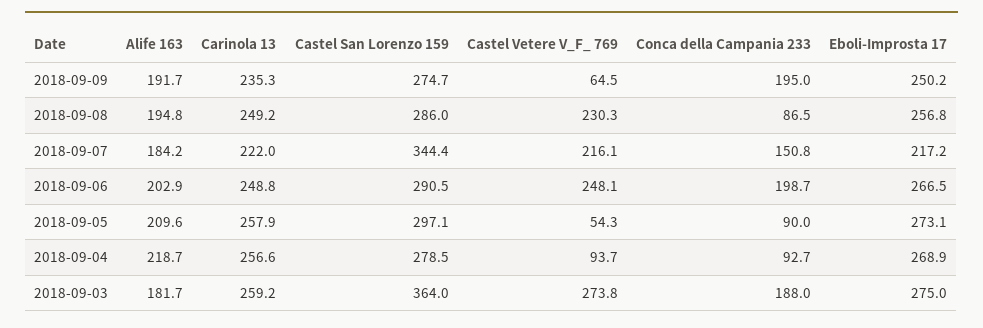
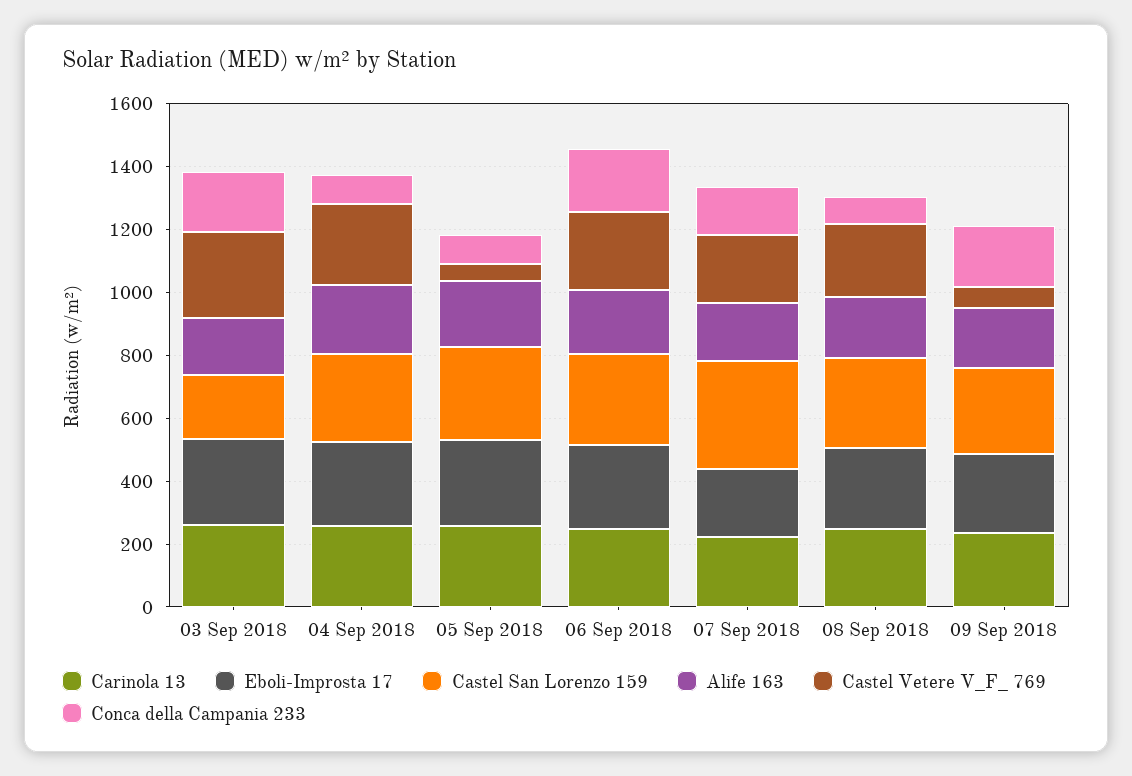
  {
    "Alife 163": {
      "2018-09-09": 191.7,
      "2018-09-08": 194.8,
      "2018-09-07": 184.2,
      "2018-09-06": 202.9,
      "2018-09-05": 209.6,
      "2018-09-04": 218.7,
      "2018-09-03": 181.7
    },
    "Carinola 13": {
      "2018-09-09": 235.3,
      "2018-09-08": 249.2,
      "2018-09-07": 222,
      "2018-09-06": 248.8,
      "2018-09-05": 257.9,
      "2018-09-04": 256.6,
      "2018-09-03": 259.2
    },
    "Castel San Lorenzo 159": {
      "2018-09-09": 274.7,
      "2018-09-08": 286,
      "2018-09-07": 344.4,
      "2018-09-06": 290.5,
      "2018-09-05": 297.1,
      "2018-09-04": 278.5,
-     "2018-09-03": 364
+     "2018-09-03": 200
    },
    "Castel Vetere V_F_ 769": {
      "2018-09-09": 64.5,
      "2018-09-08": 230.3,
      "2018-09-07": 216.1,
      "2018-09-06": 248.1,
      "2018-09-05": 54.3,
-     "2018-09-04": 93.7,
+     "2018-09-04": 250,
      "2018-09-03": 273.8
    },
    "Conca della Campania 233": {
      "2018-09-09": 195,
      "2018-09-08": 86.5,
      "2018-09-07": 150.8,
      "2018-09-06": 198.7,
      "2018-09-05": 90,
      "2018-09-04": 92.7,
      "2018-09-03": 188
    },
    "Eboli-Improsta 17": {
      "2018-09-09": 250.2,
      "2018-09-08": 256.8,
      "2018-09-07": 217.2,
      "2018-09-06": 266.5,
      "2018-09-05": 273.1,
      "2018-09-04": 268.9,
      "2018-09-03": 275
    }
  }

